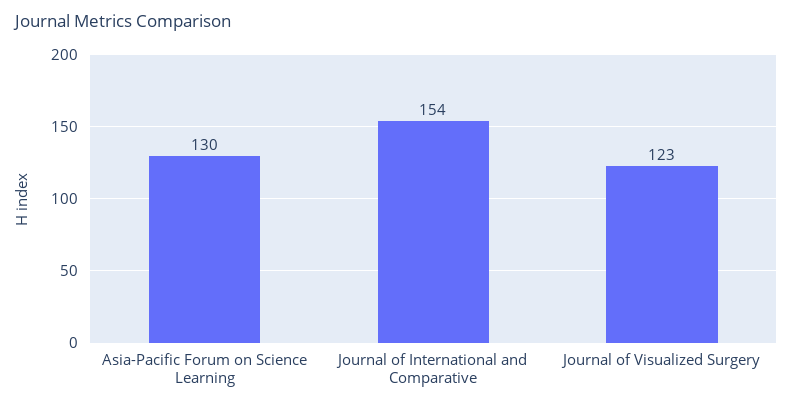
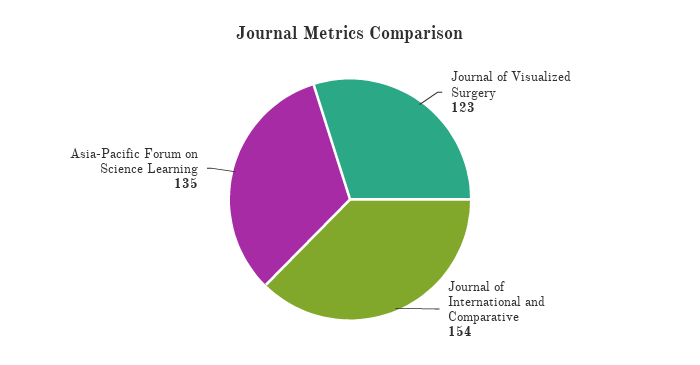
  {
-   "Asia-Pacific Forum on Science Learning": 130,
+   "Asia-Pacific Forum on Science Learning": 135,
    "Journal of International and Comparative": 154,
    "Journal of Visualized Surgery": 123
  }

